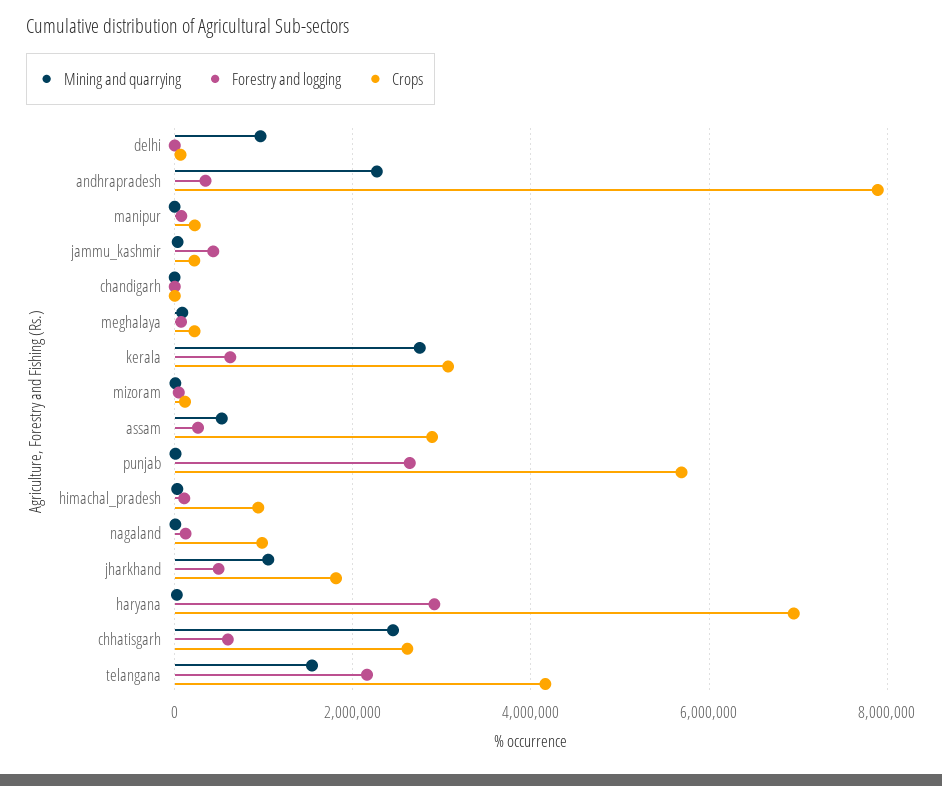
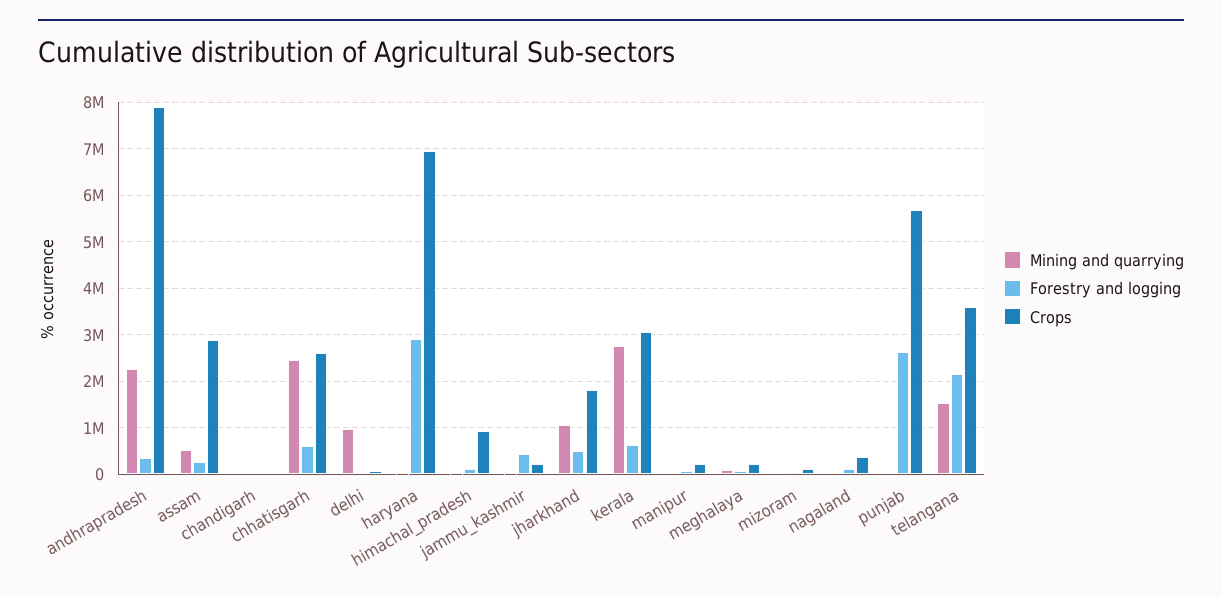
  {
    "Mining and quarrying": {
      "delhi": 1000000,
      "andhrapradesh": 2200000,
      "manipur": 0,
      "jammu_kashmir": 0,
      "chandigarh": 0,
      "meghalaya": 0,
      "kerala": 2800000,
      "mizoram": 0,
      "assam": 600000,
      "punjab": 0,
      "himachal_pradesh": 0,
      "nagaland": 0,
      "jharkhand": 1000000,
      "haryana": 0,
      "chhatisgarh": 2400000,
      "telangana": 1600000
    },
    "Forestry and logging": {
      "delhi": 0,
      "andhrapradesh": 400000,
      "manipur": 0,
      "jammu_kashmir": 400000,
      "chandigarh": 0,
      "meghalaya": 0,
      "kerala": 600000,
      "mizoram": 0,
      "assam": 200000,
      "punjab": 2600000,
      "himachal_pradesh": 200000,
      "nagaland": 200000,
      "jharkhand": 400000,
      "haryana": 3000000,
      "chhatisgarh": 600000,
      "telangana": 2200000
    },
    "Crops": {
      "delhi": 0,
      "andhrapradesh": 7800000,
      "manipur": 200000,
      "jammu_kashmir": 200000,
      "chandigarh": 0,
      "meghalaya": 200000,
      "kerala": 3000000,
      "mizoram": 200000,
      "assam": 2800000,
      "punjab": 5600000,
      "himachal_pradesh": 1000000,
-     "nagaland": 1000000,
+     "nagaland": 400000,
      "jharkhand": 1800000,
      "haryana": 7000000,
      "chhatisgarh": 2600000,
-     "telangana": 4200000
+     "telangana": 3600000
    }
  }

